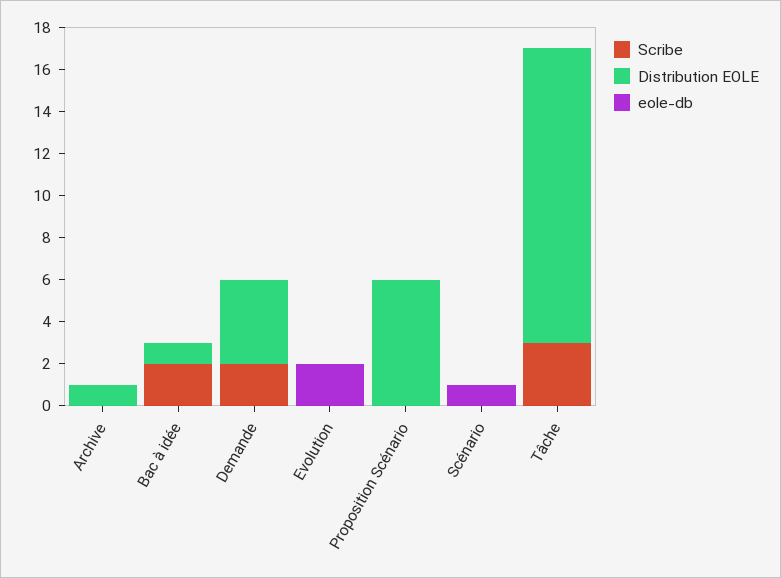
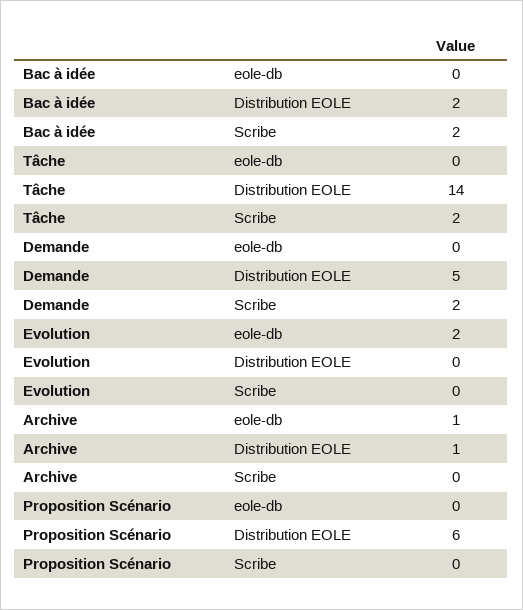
  {
    "Scribe": {
      "Archive": 0,
      "Bac à idée": 2,
      "Demande": 2,
      "Evolution": 0,
      "Proposition Scénario": 0,
-     "Scénario": 0,
-     "Tâche": 3
+     "Tâche": 2
    },
    "Distribution EOLE": {
      "Archive": 1,
-     "Bac à idée": 1,
+     "Bac à idée": 2,
-     "Demande": 4,
+     "Demande": 5,
      "Evolution": 0,
      "Proposition Scénario": 6,
-     "Scénario": 0,
      "Tâche": 14
    },
    "eole-db": {
-     "Archive": 0,
+     "Archive": 1,
      "Bac à idée": 0,
      "Demande": 0,
      "Evolution": 2,
      "Proposition Scénario": 0,
-     "Scénario": 1,
      "Tâche": 0
    }
  }

